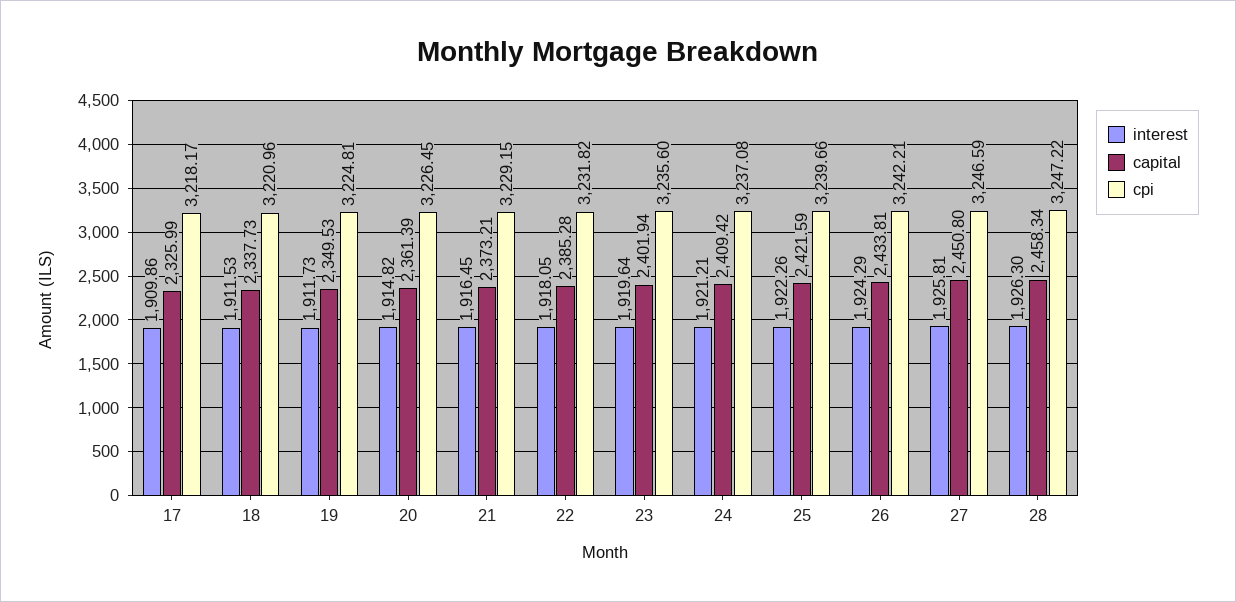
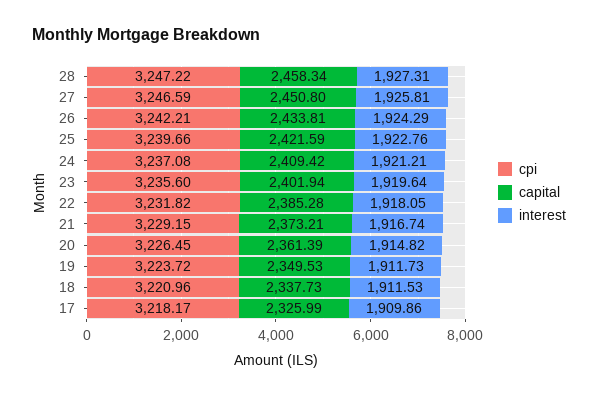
  {
    "interest": {
      "17": 1909.86,
      "18": 1911.53,
      "19": 1911.73,
      "20": 1914.82,
-     "21": 1916.45,
+     "21": 1916.74,
      "22": 1918.05,
      "23": 1919.64,
      "24": 1921.21,
-     "25": 1922.26,
+     "25": 1922.76,
      "26": 1924.29,
      "27": 1925.81,
-     "28": 1926.3
+     "28": 1927.31
    },
    "capital": {
      "17": 2325.99,
      "18": 2337.73,
      "19": 2349.53,
      "20": 2361.39,
      "21": 2373.21,
      "22": 2385.28,
      "23": 2401.94,
      "24": 2409.42,
      "25": 2421.59,
      "26": 2433.81,
      "27": 2450.8,
      "28": 2458.34
    },
    "cpi": {
      "17": 3218.17,
      "18": 3220.96,
-     "19": 3224.81,
+     "19": 3223.72,
      "20": 3226.45,
      "21": 3229.15,
      "22": 3231.82,
      "23": 3235.6,
      "24": 3237.08,
      "25": 3239.66,
      "26": 3242.21,
      "27": 3246.59,
      "28": 3247.22
    }
  }

